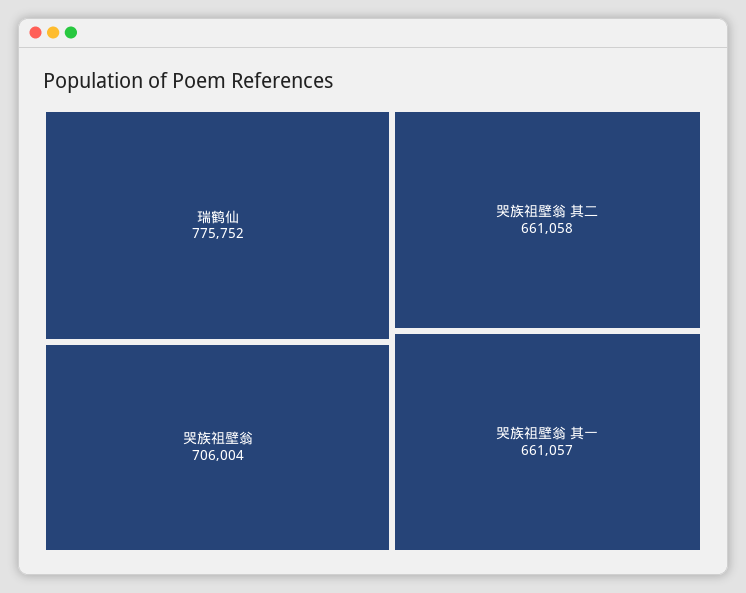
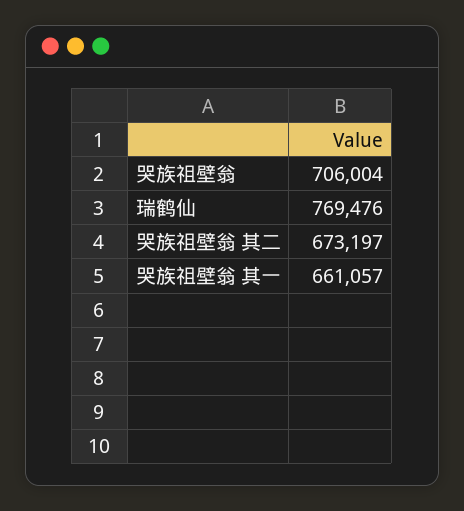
  {
-   "瑞鹤仙": 775752,
+   "瑞鹤仙": 769476,
    "哭族祖壁翁": 706004,
-   "哭族祖壁翁 其二": 661058,
+   "哭族祖壁翁 其二": 673197,
    "哭族祖壁翁 其一": 661057
  }

